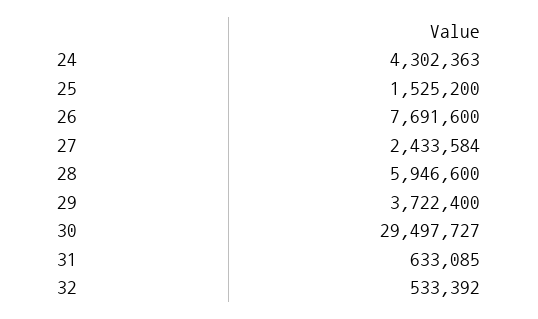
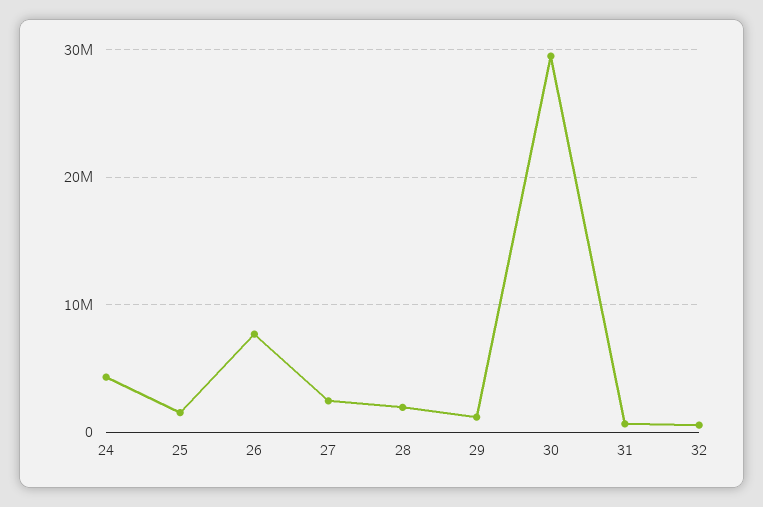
  {
    "24": 4302363,
    "25": 1525200,
    "26": 7691600,
    "27": 2433584,
-   "28": 5946600,
+   "28": 2000000,
-   "29": 3722400,
+   "29": 1000000,
    "30": 29497727,
    "31": 633085,
    "32": 533392
  }

